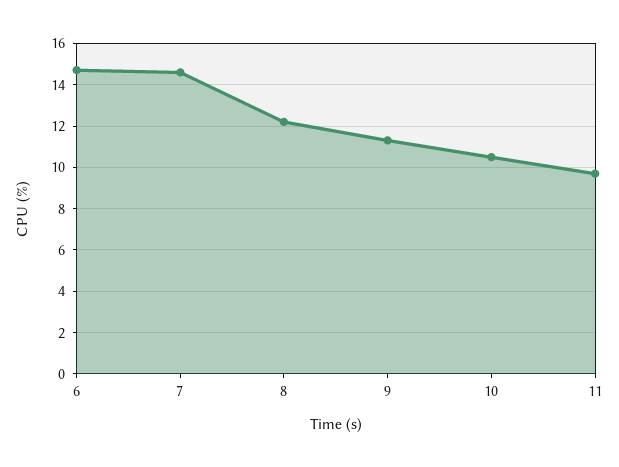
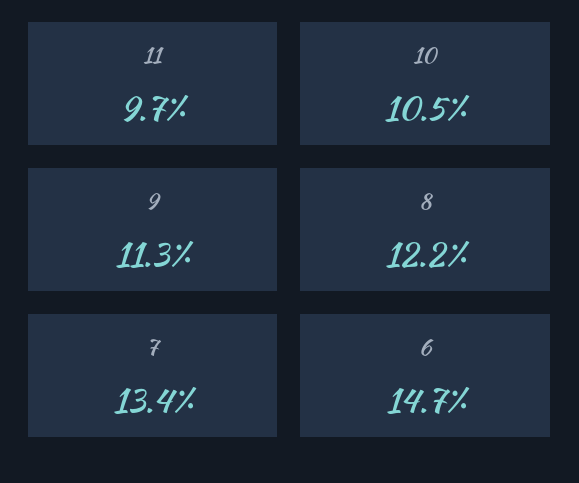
  {
    "6": 14.7,
-   "7": 14.5,
+   "7": 13.4,
    "8": 12.2,
    "9": 11.3,
    "10": 10.5,
    "11": 9.7
  }

